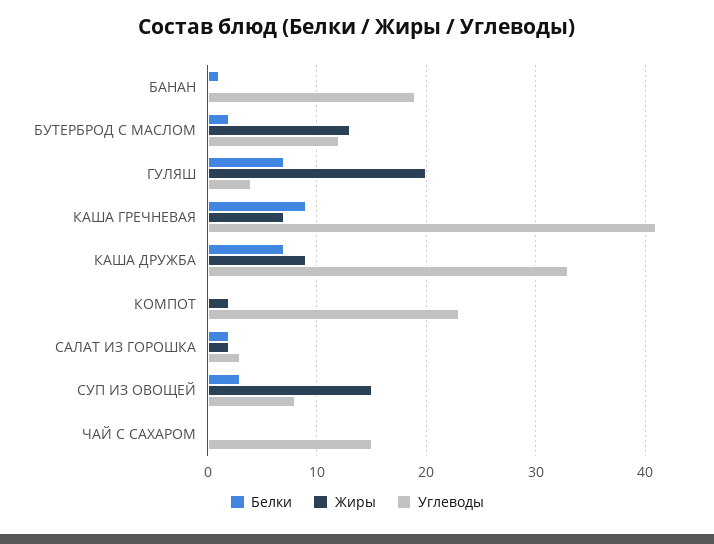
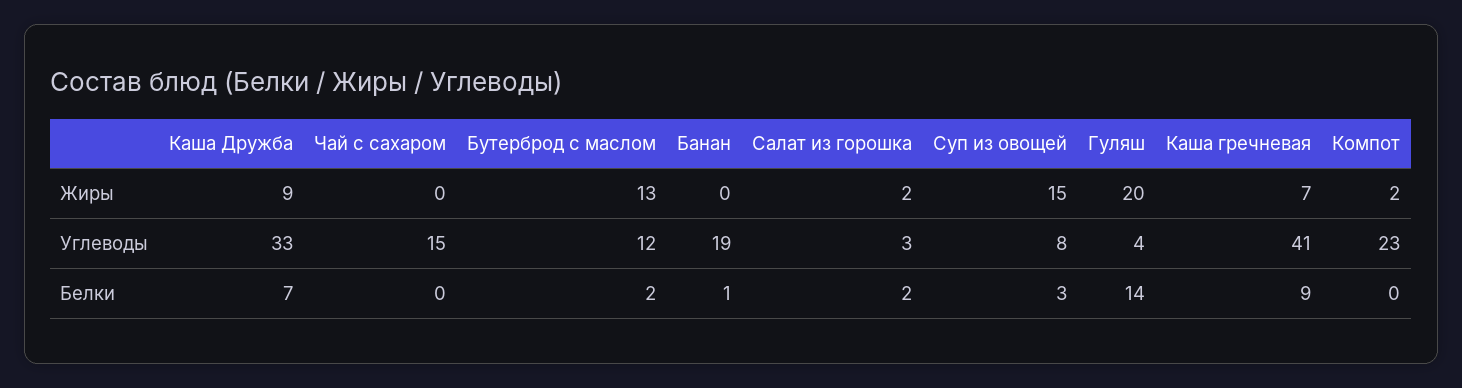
  {
    "Белки": {
      "БАНАН": 1,
      "БУТЕРБРОД С МАСЛОМ": 2,
-     "ГУЛЯШ": 7,
+     "ГУЛЯШ": 14,
      "КАША ГРЕЧНЕВАЯ": 9,
      "КАША ДРУЖБА": 7,
      "КОМПОТ": 0,
      "САЛАТ ИЗ ГОРОШКА": 2,
      "СУП ИЗ ОВОЩЕЙ": 3,
      "ЧАЙ С САХАРОМ": 0
    },
    "Жиры": {
      "БАНАН": 0,
      "БУТЕРБРОД С МАСЛОМ": 13,
      "ГУЛЯШ": 20,
      "КАША ГРЕЧНЕВАЯ": 7,
      "КАША ДРУЖБА": 9,
      "КОМПОТ": 2,
      "САЛАТ ИЗ ГОРОШКА": 2,
      "СУП ИЗ ОВОЩЕЙ": 15,
      "ЧАЙ С САХАРОМ": 0
    },
    "Углеводы": {
      "БАНАН": 19,
      "БУТЕРБРОД С МАСЛОМ": 12,
      "ГУЛЯШ": 4,
      "КАША ГРЕЧНЕВАЯ": 41,
      "КАША ДРУЖБА": 33,
      "КОМПОТ": 23,
      "САЛАТ ИЗ ГОРОШКА": 3,
      "СУП ИЗ ОВОЩЕЙ": 8,
      "ЧАЙ С САХАРОМ": 15
    }
  }

